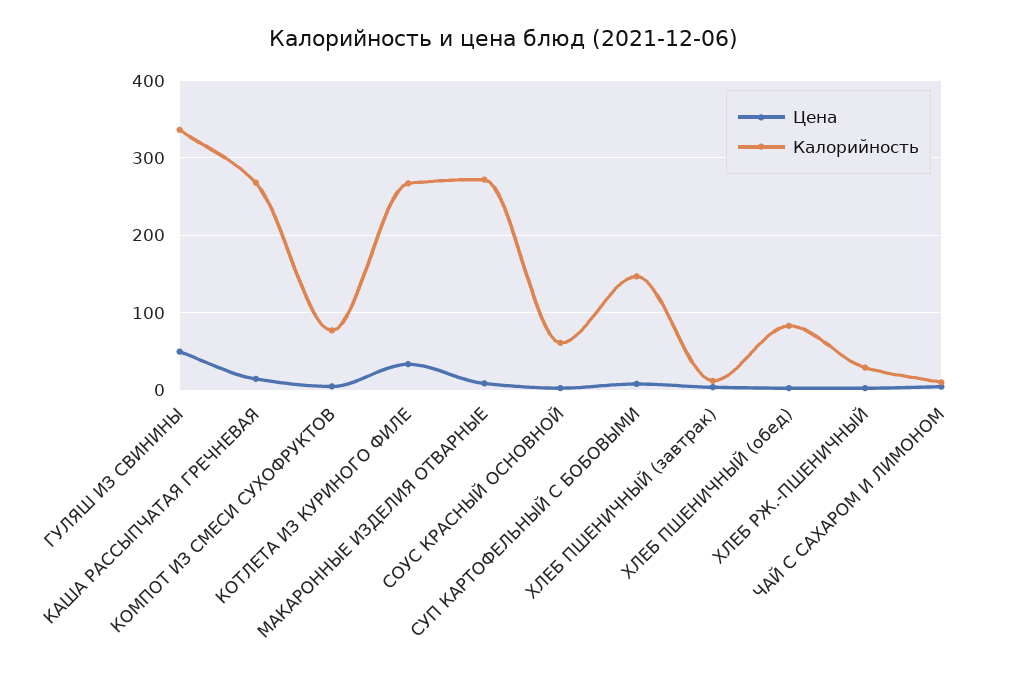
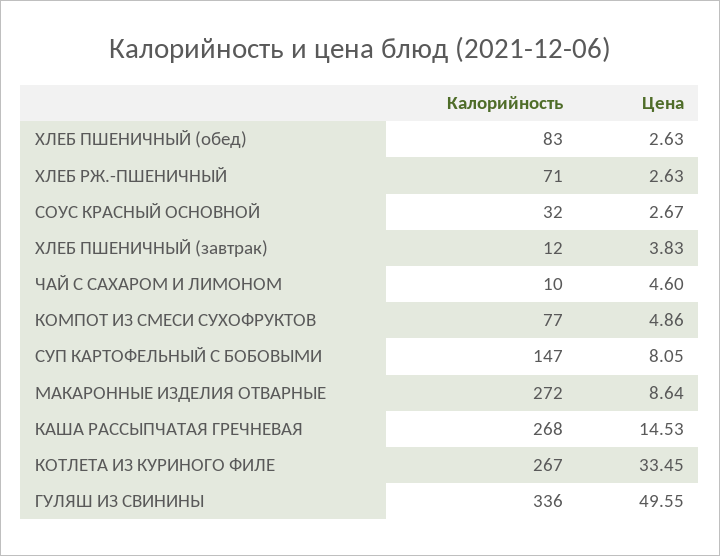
  {
    "Цена": {
      "ГУЛЯШ ИЗ СВИНИНЫ": 49.55,
      "КАША РАССЫПЧАТАЯ ГРЕЧНЕВАЯ": 14.53,
      "КОМПОТ ИЗ СМЕСИ СУХОФРУКТОВ": 4.86,
      "КОТЛЕТА ИЗ КУРИНОГО ФИЛЕ": 33.45,
      "МАКАРОННЫЕ ИЗДЕЛИЯ ОТВАРНЫЕ": 8.64,
      "СОУС КРАСНЫЙ ОСНОВНОЙ": 2.67,
      "СУП КАРТОФЕЛЬНЫЙ С БОБОВЫМИ": 8.05,
      "ХЛЕБ ПШЕНИЧНЫЙ (завтрак)": 3.83,
      "ХЛЕБ ПШЕНИЧНЫЙ (обед)": 2.63,
      "ХЛЕБ РЖ.-ПШЕНИЧНЫЙ": 2.63,
      "ЧАЙ С САХАРОМ И ЛИМОНОМ": 4.6
    },
    "Калорийность": {
      "ГУЛЯШ ИЗ СВИНИНЫ": 336,
      "КАША РАССЫПЧАТАЯ ГРЕЧНЕВАЯ": 268,
      "КОМПОТ ИЗ СМЕСИ СУХОФРУКТОВ": 77,
      "КОТЛЕТА ИЗ КУРИНОГО ФИЛЕ": 267,
      "МАКАРОННЫЕ ИЗДЕЛИЯ ОТВАРНЫЕ": 272,
-     "СОУС КРАСНЫЙ ОСНОВНОЙ": 60,
+     "СОУС КРАСНЫЙ ОСНОВНОЙ": 32,
      "СУП КАРТОФЕЛЬНЫЙ С БОБОВЫМИ": 147,
      "ХЛЕБ ПШЕНИЧНЫЙ (завтрак)": 12,
      "ХЛЕБ ПШЕНИЧНЫЙ (обед)": 83,
-     "ХЛЕБ РЖ.-ПШЕНИЧНЫЙ": 30,
+     "ХЛЕБ РЖ.-ПШЕНИЧНЫЙ": 71,
      "ЧАЙ С САХАРОМ И ЛИМОНОМ": 10
    }
  }

